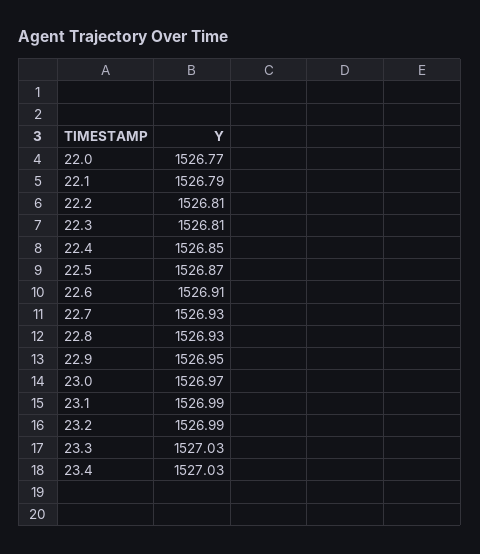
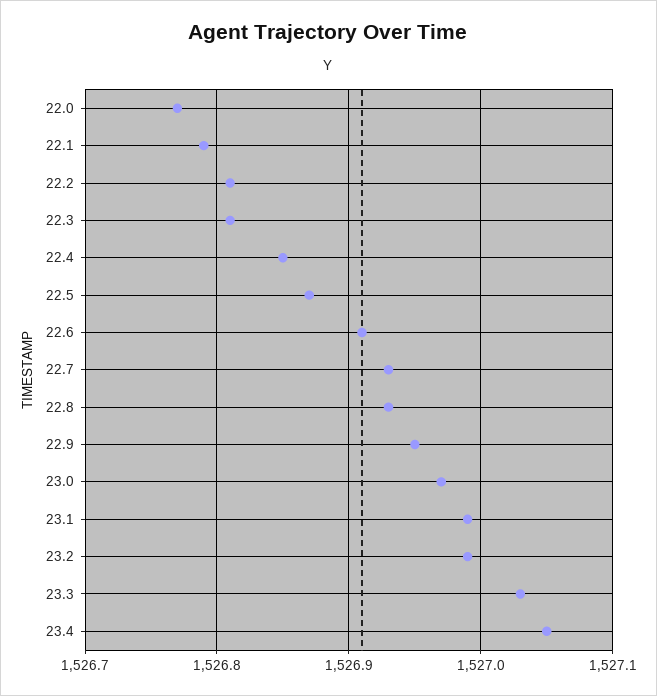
  {
    "22.0": 1526.77,
    "22.1": 1526.79,
    "22.2": 1526.81,
    "22.3": 1526.81,
    "22.4": 1526.85,
    "22.5": 1526.87,
    "22.6": 1526.91,
    "22.7": 1526.93,
    "22.8": 1526.93,
    "22.9": 1526.95,
    "23.0": 1526.97,
    "23.1": 1526.99,
    "23.2": 1526.99,
    "23.3": 1527.03,
-   "23.4": 1527.03
+   "23.4": 1527.05
  }

